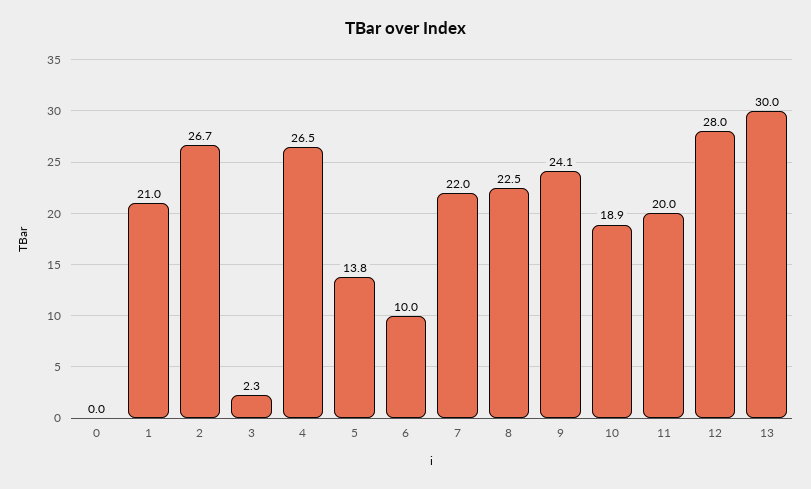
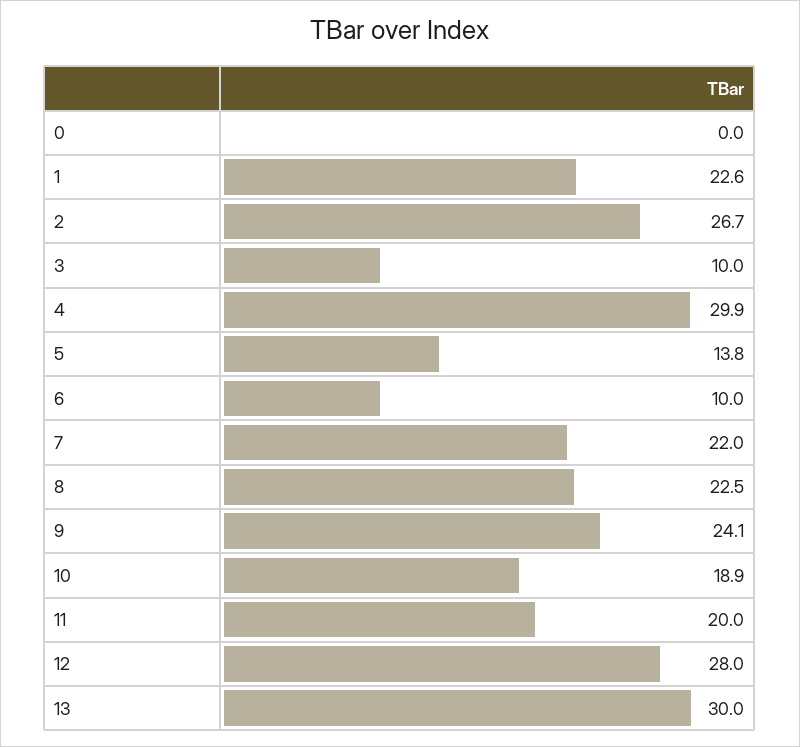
  {
    "0": 0,
-   "1": 21,
+   "1": 22.6,
    "2": 26.7,
-   "3": 2.3,
+   "3": 10,
-   "4": 26.5,
+   "4": 29.9,
    "5": 13.8,
    "6": 10,
    "7": 22,
    "8": 22.5,
    "9": 24.1,
    "10": 18.9,
    "11": 20,
    "12": 28,
    "13": 30
  }

